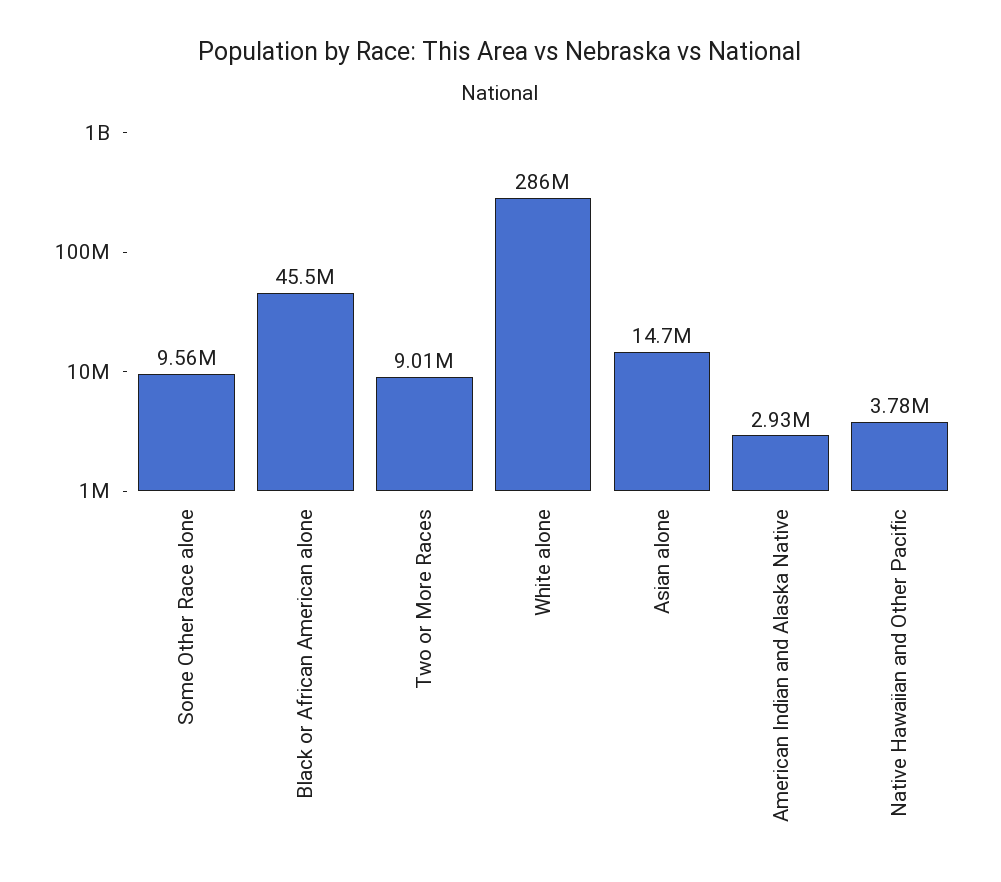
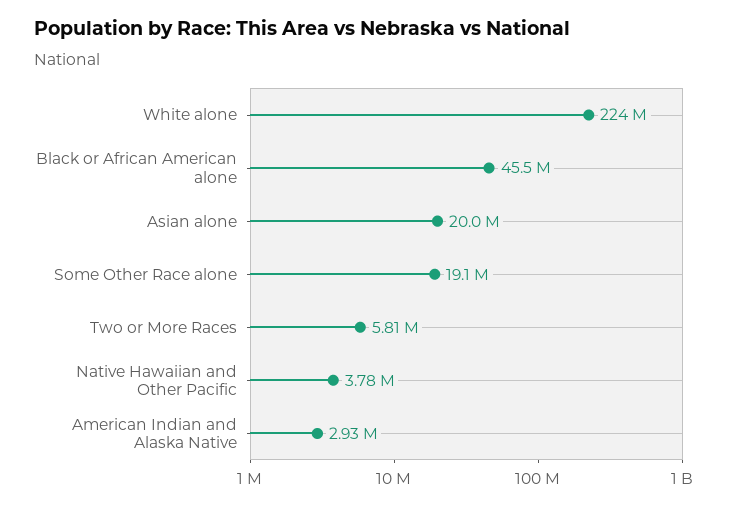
  {
-   "Some Other Race alone": 9560000,
+   "Some Other Race alone": 19100000,
    "Black or African American alone": 45500000,
-   "Two or More Races": 9010000,
+   "Two or More Races": 5810000,
-   "White alone": 286000000,
+   "White alone": 224000000,
-   "Asian alone": 14700000,
+   "Asian alone": 20000000,
    "American Indian and Alaska Native": 2930000,
    "Native Hawaiian and Other Pacific": 3780000
  }

